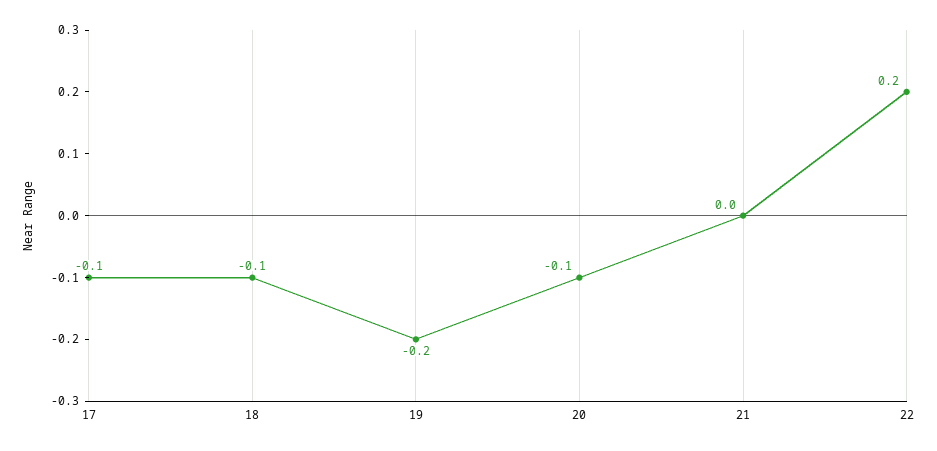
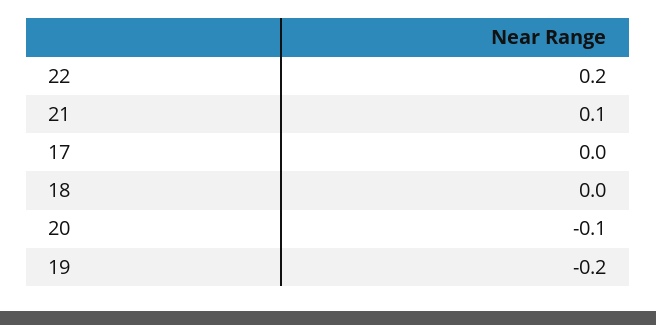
  {
-   "17": -0.1,
+   "17": 0,
-   "18": -0.1,
+   "18": 0,
    "19": -0.2,
    "20": -0.1,
-   "21": 0,
+   "21": 0.1,
    "22": 0.2
  }

